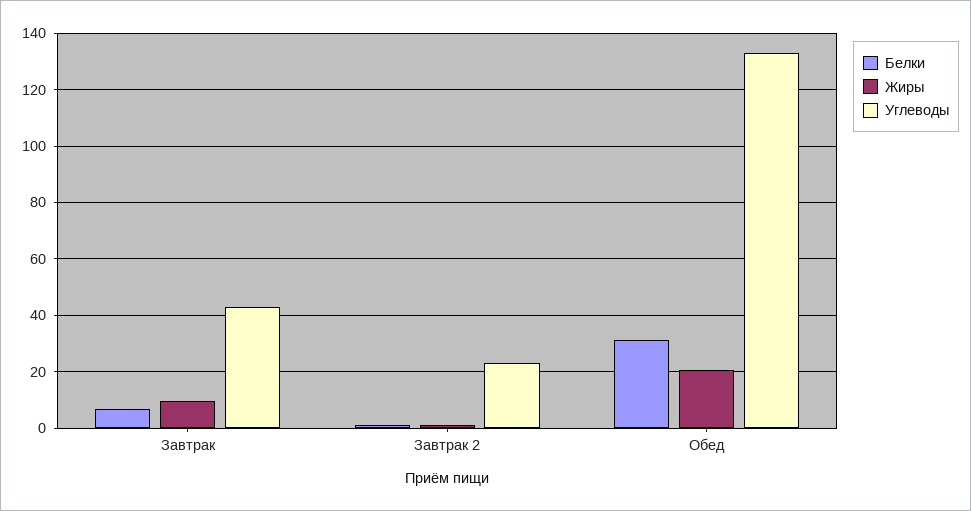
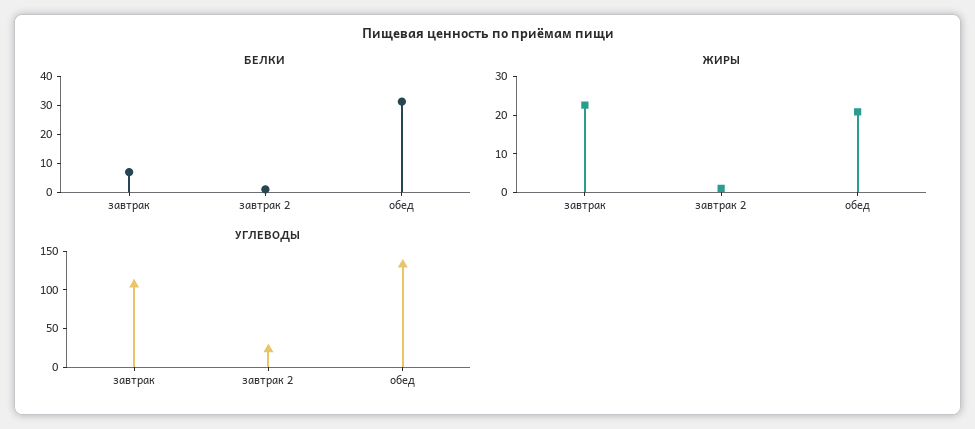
  {
    "Белки": {
      "Завтрак": 7.5,
      "Завтрак 2": 0,
      "Обед": 32.5
    },
    "Жиры": {
-     "Завтрак": 10,
+     "Завтрак": 22.5,
      "Завтрак 2": 0,
      "Обед": 20
    },
    "Углеводы": {
-     "Завтрак": 42.5,
+     "Завтрак": 100,
      "Завтрак 2": 22.5,
      "Обед": 132.5
    }
  }

